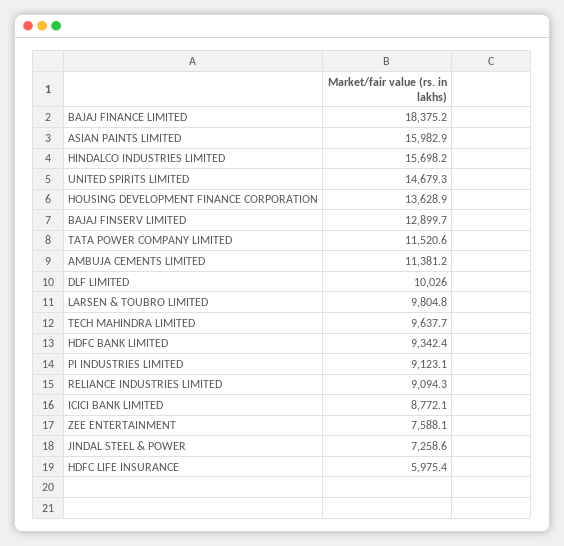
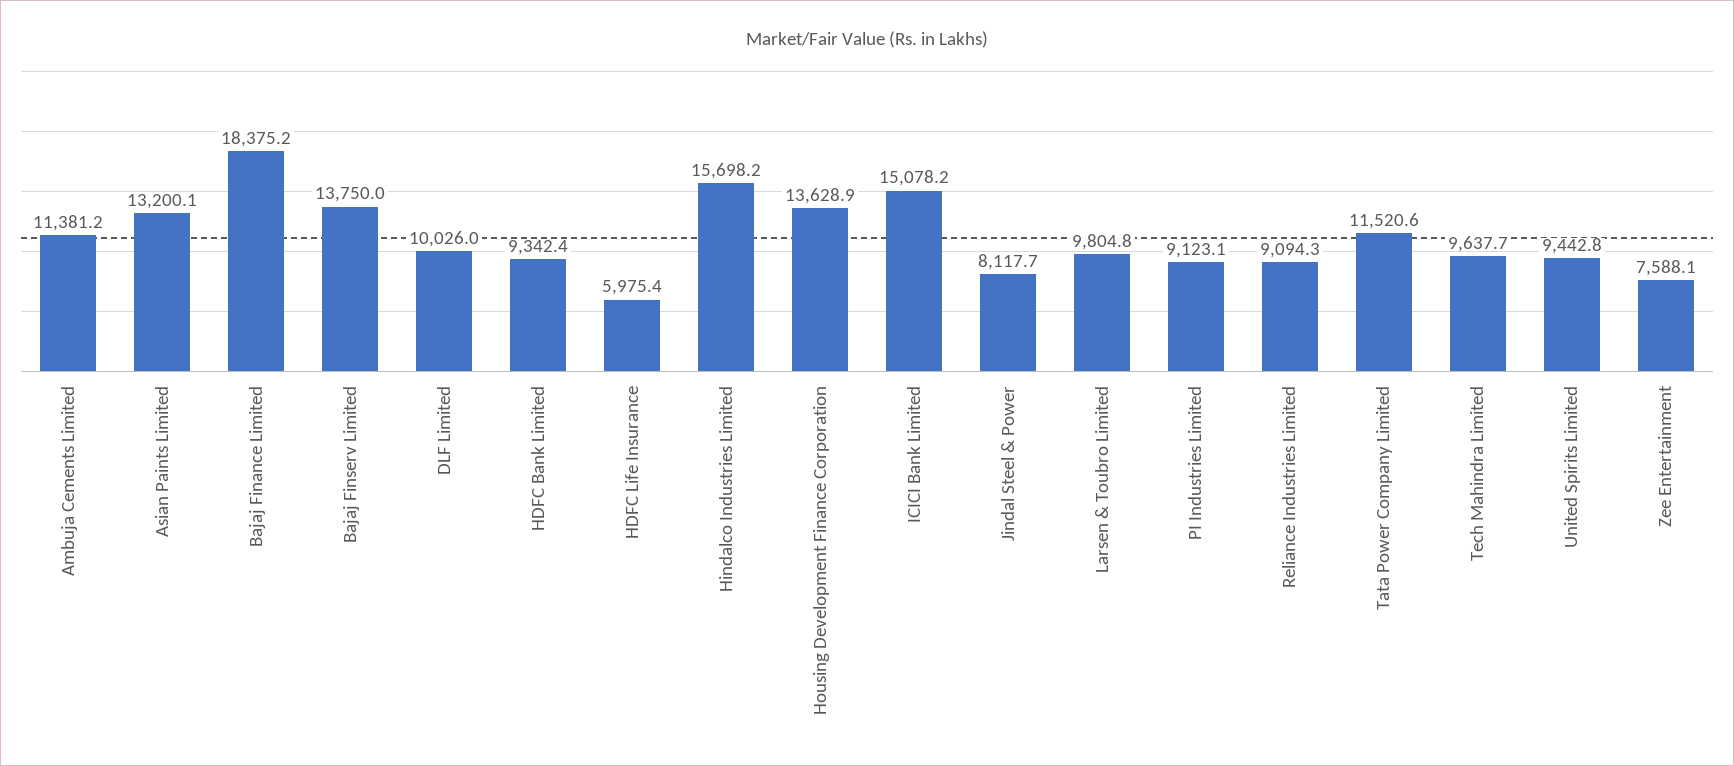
  {
    "BAJAJ FINANCE LIMITED": 18375.2,
-   "ASIAN PAINTS LIMITED": 15982.9,
+   "ASIAN PAINTS LIMITED": 13200.1,
    "HINDALCO INDUSTRIES LIMITED": 15698.2,
-   "UNITED SPIRITS LIMITED": 14679.3,
+   "UNITED SPIRITS LIMITED": 9442.8,
    "HOUSING DEVELOPMENT FINANCE CORPORATION": 13628.9,
-   "BAJAJ FINSERV LIMITED": 12899.7,
+   "BAJAJ FINSERV LIMITED": 13750,
    "TATA POWER COMPANY LIMITED": 11520.6,
    "AMBUJA CEMENTS LIMITED": 11381.2,
    "DLF LIMITED": 10026,
    "LARSEN & TOUBRO LIMITED": 9804.8,
    "TECH MAHINDRA LIMITED": 9637.7,
    "HDFC BANK LIMITED": 9342.4,
    "PI INDUSTRIES LIMITED": 9123.1,
    "RELIANCE INDUSTRIES LIMITED": 9094.3,
-   "ICICI BANK LIMITED": 8772.1,
+   "ICICI BANK LIMITED": 15078.2,
    "ZEE ENTERTAINMENT": 7588.1,
-   "JINDAL STEEL & POWER": 7258.6,
+   "JINDAL STEEL & POWER": 8117.7,
    "HDFC LIFE INSURANCE": 5975.4
  }

